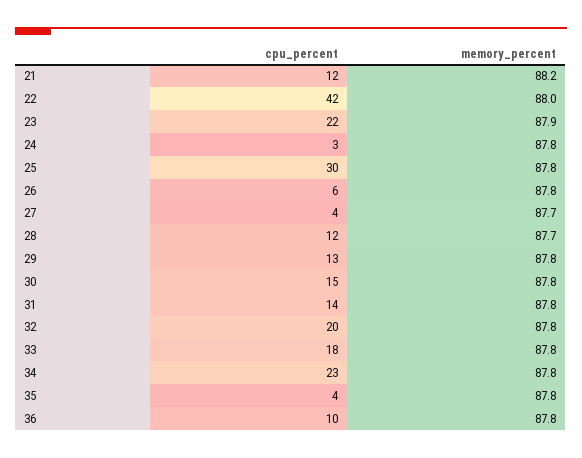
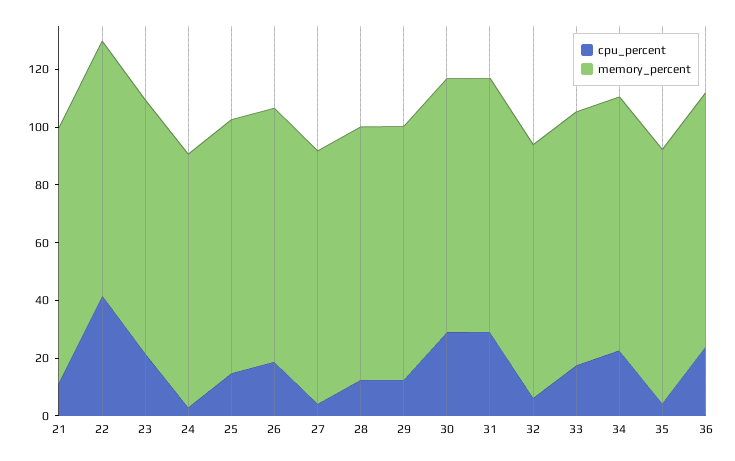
  {
    "cpu_percent": {
      "21": 12,
      "22": 42,
      "23": 22,
      "24": 3,
-     "25": 30,
+     "25": 15,
-     "26": 6,
+     "26": 20,
      "27": 4,
      "28": 12,
      "29": 13,
-     "30": 15,
+     "30": 30,
-     "31": 14,
+     "31": 30,
-     "32": 20,
+     "32": 5,
      "33": 18,
      "34": 23,
      "35": 4,
-     "36": 10
+     "36": 25
    },
    "memory_percent": {
      "21": 88.2,
      "22": 88,
      "23": 87.9,
      "24": 87.8,
      "25": 87.8,
      "26": 87.8,
      "27": 87.7,
      "28": 87.7,
      "29": 87.8,
      "30": 87.8,
      "31": 87.8,
      "32": 87.8,
      "33": 87.8,
      "34": 87.8,
      "35": 87.8,
      "36": 87.8
    }
  }

